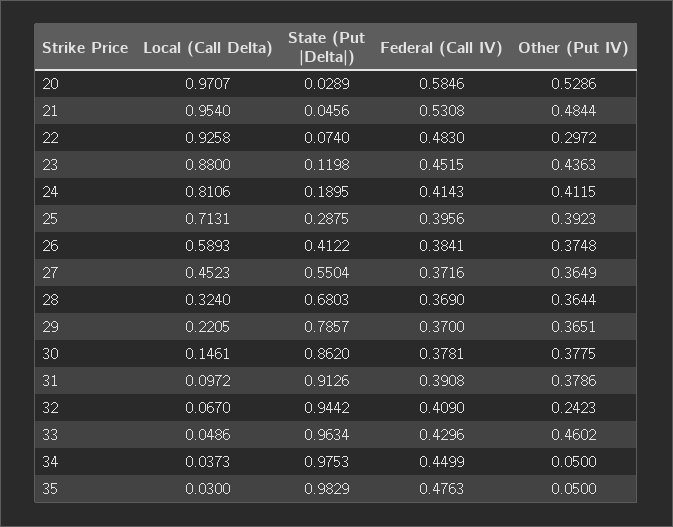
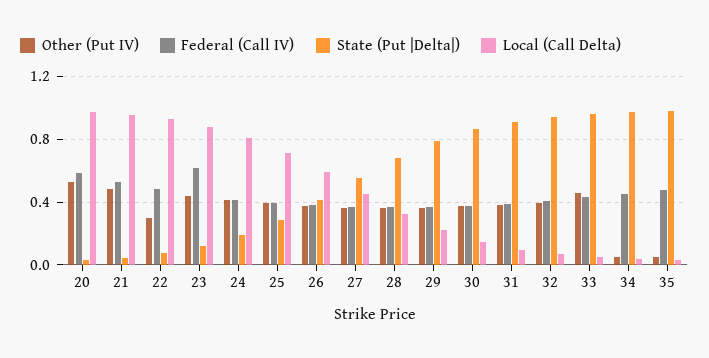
  {
    "Local (Call Delta)": {
      "20": 0.9707,
      "21": 0.954,
      "22": 0.9258,
      "23": 0.88,
      "24": 0.8106,
      "25": 0.7131,
      "26": 0.5893,
      "27": 0.4523,
      "28": 0.324,
      "29": 0.2205,
      "30": 0.1461,
      "31": 0.0972,
      "32": 0.067,
      "33": 0.0486,
      "34": 0.0373,
      "35": 0.03
    },
    "State (Put |Delta|)": {
      "20": 0.0289,
      "21": 0.0456,
      "22": 0.074,
      "23": 0.1198,
      "24": 0.1895,
      "25": 0.2875,
      "26": 0.4122,
      "27": 0.5504,
      "28": 0.6803,
      "29": 0.7857,
      "30": 0.862,
      "31": 0.9126,
      "32": 0.9442,
      "33": 0.9634,
      "34": 0.9753,
      "35": 0.9829
    },
    "Federal (Call IV)": {
      "20": 0.5846,
      "21": 0.5308,
      "22": 0.483,
-     "23": 0.4515,
+     "23": 0.6,
      "24": 0.4143,
      "25": 0.3956,
      "26": 0.3841,
      "27": 0.3716,
      "28": 0.369,
      "29": 0.37,
      "30": 0.3781,
      "31": 0.3908,
      "32": 0.409,
      "33": 0.4296,
      "34": 0.4499,
      "35": 0.4763
    },
    "Other (Put IV)": {
      "20": 0.5286,
      "21": 0.4844,
      "22": 0.2972,
      "23": 0.4363,
      "24": 0.4115,
      "25": 0.3923,
      "26": 0.3748,
      "27": 0.3649,
      "28": 0.3644,
      "29": 0.3651,
      "30": 0.3775,
      "31": 0.3786,
-     "32": 0.2423,
+     "32": 0.4,
      "33": 0.4602,
      "34": 0.05,
      "35": 0.05
    }
  }

